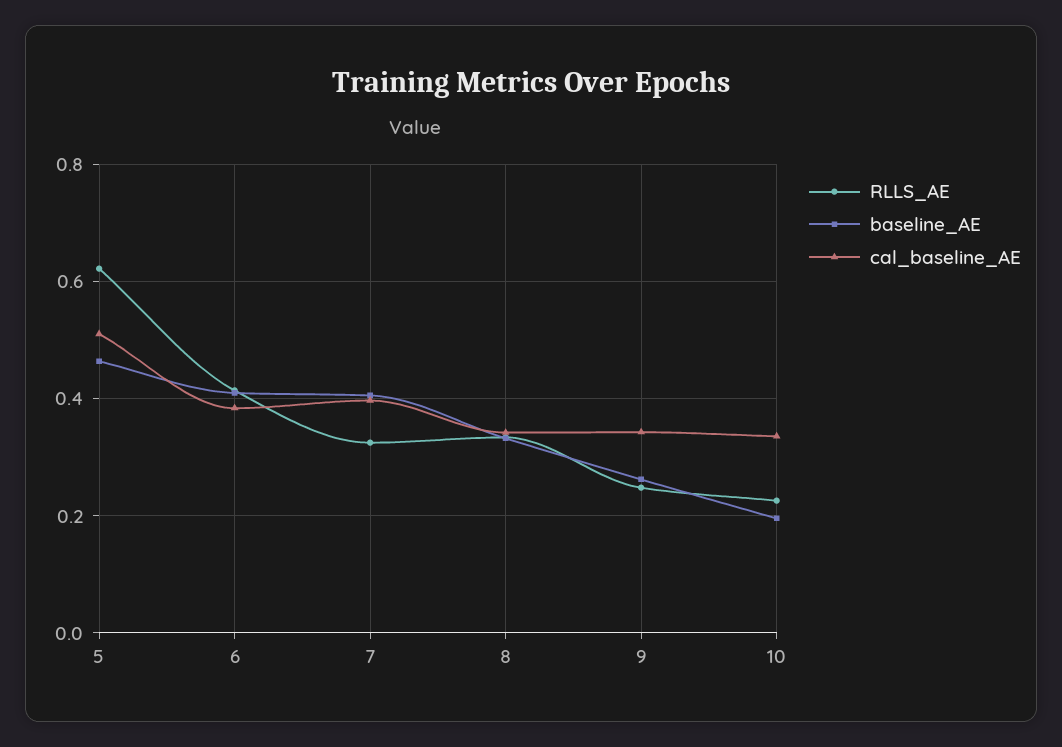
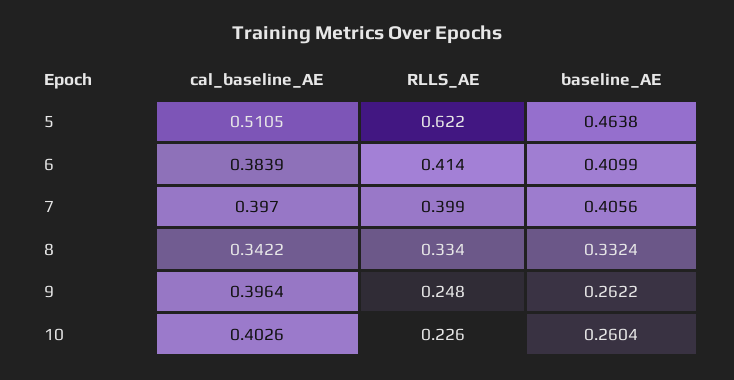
  {
    "RLLS_AE": {
      "5": 0.622,
      "6": 0.414,
-     "7": 0.32,
+     "7": 0.399,
      "8": 0.334,
      "9": 0.248,
      "10": 0.226
    },
    "baseline_AE": {
      "5": 0.4638,
      "6": 0.4099,
      "7": 0.4056,
      "8": 0.3324,
      "9": 0.2622,
-     "10": 0.2
+     "10": 0.2604
    },
    "cal_baseline_AE": {
      "5": 0.5105,
      "6": 0.3839,
      "7": 0.397,
      "8": 0.3422,
-     "9": 0.34,
+     "9": 0.3964,
-     "10": 0.34
+     "10": 0.4026
    }
  }

